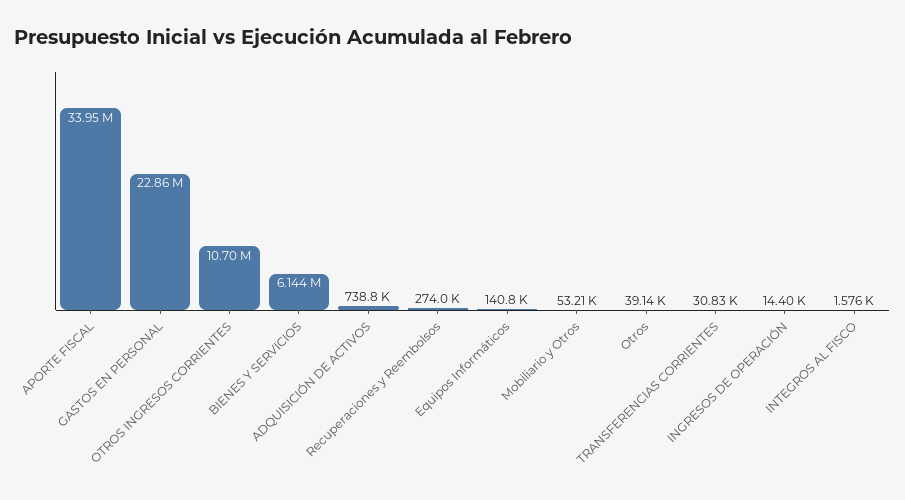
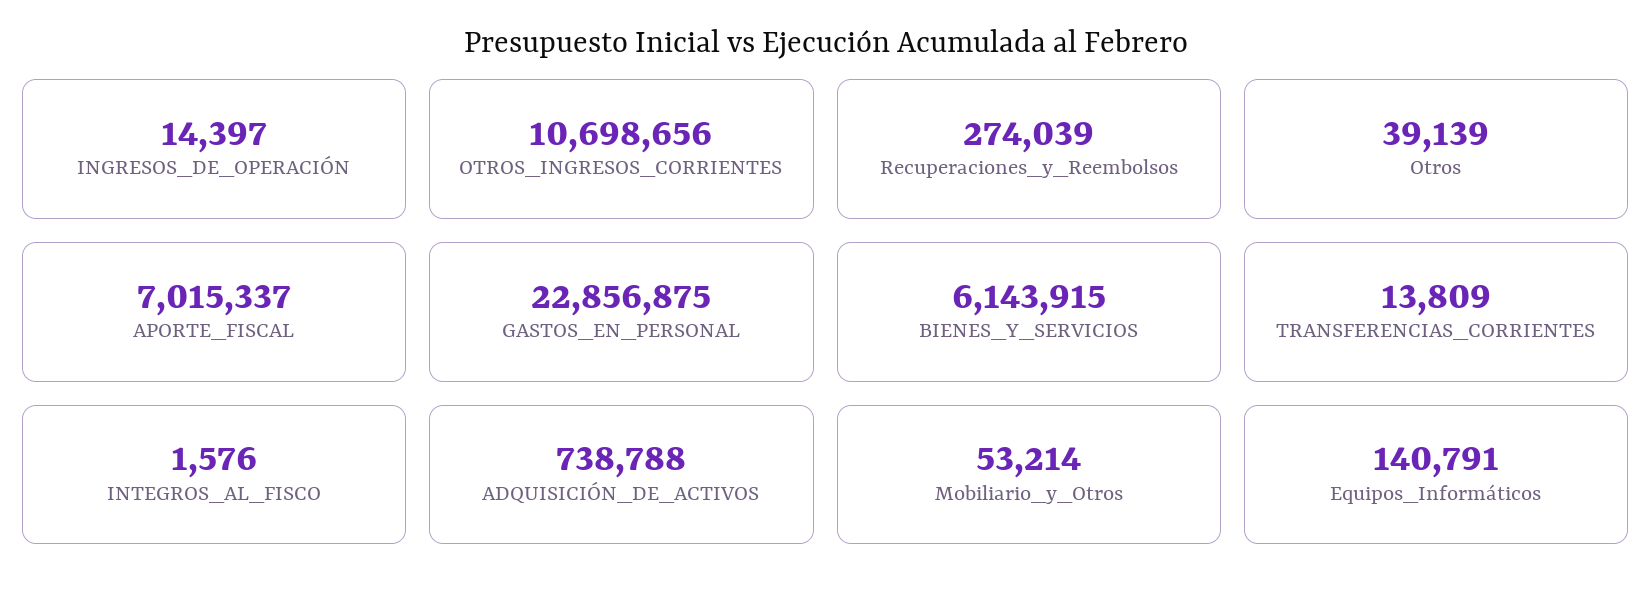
  {
-   "APORTE FISCAL": 33950000,
+   "APORTE FISCAL": 7015337,
    "GASTOS EN PERSONAL": 22856875,
    "OTROS INGRESOS CORRIENTES": 10698656,
    "BIENES Y SERVICIOS": 6143915,
    "ADQUISICIÓN DE ACTIVOS": 738788,
    "Recuperaciones y Reembolsos": 274039,
    "Equipos Informáticos": 140791,
    "Mobiliario y Otros": 53214,
    "Otros": 39139,
-   "TRANSFERENCIAS CORRIENTES": 30830,
+   "TRANSFERENCIAS CORRIENTES": 13809,
    "INGRESOS DE OPERACIÓN": 14397,
    "INTEGROS AL FISCO": 1576
  }

